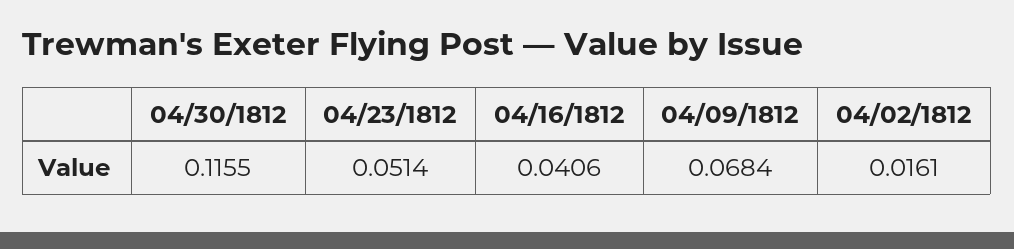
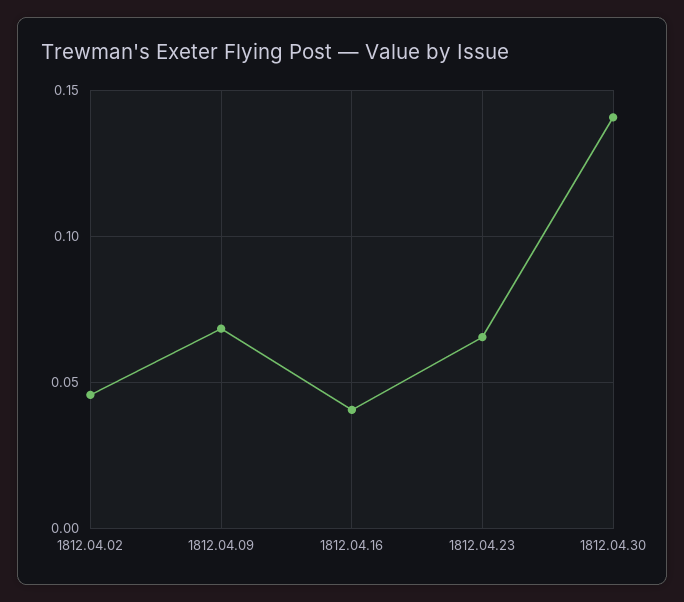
  {
-   "04/30/1812": 0.1155,
+   "04/30/1812": 0.14,
-   "04/23/1812": 0.0514,
+   "04/23/1812": 0.065,
    "04/16/1812": 0.0406,
    "04/09/1812": 0.0684,
-   "04/02/1812": 0.0161
+   "04/02/1812": 0.045
  }

